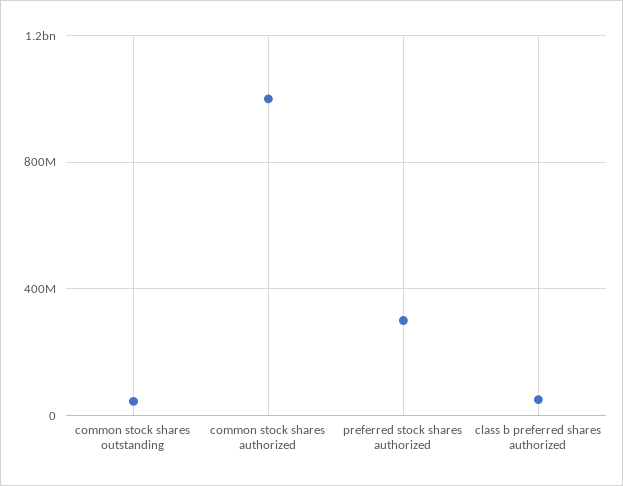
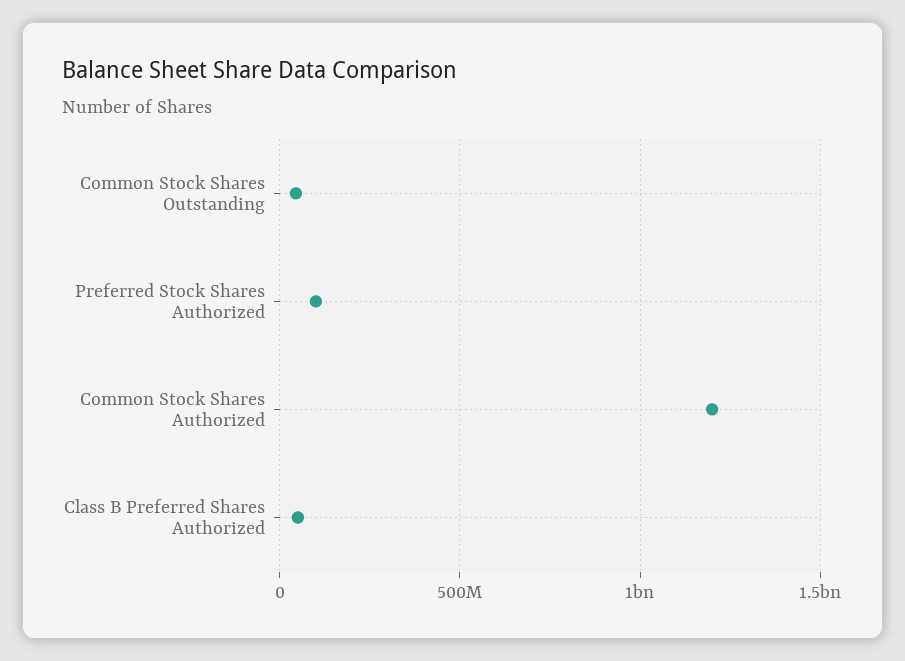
  {
    "common stock shares outstanding": 50000000,
-   "common stock shares authorized": 1000000000,
+   "common stock shares authorized": 1200000000,
-   "preferred stock shares authorized": 300000000,
+   "preferred stock shares authorized": 100000000,
    "class b preferred shares authorized": 50000000
  }

